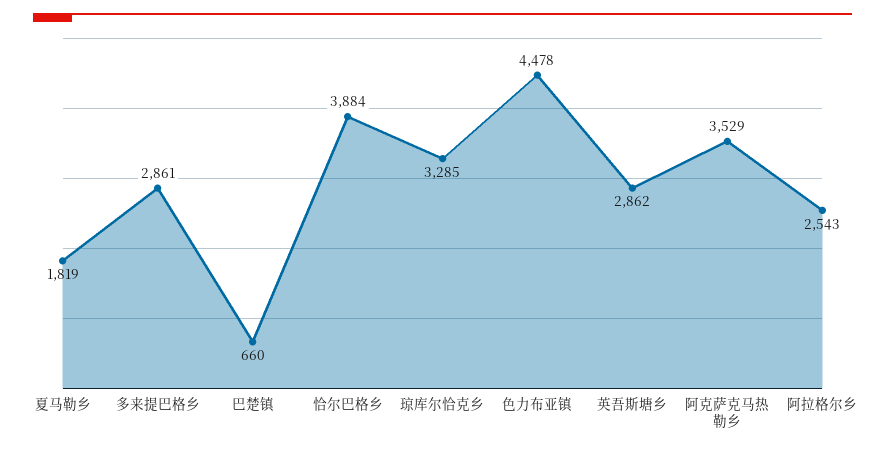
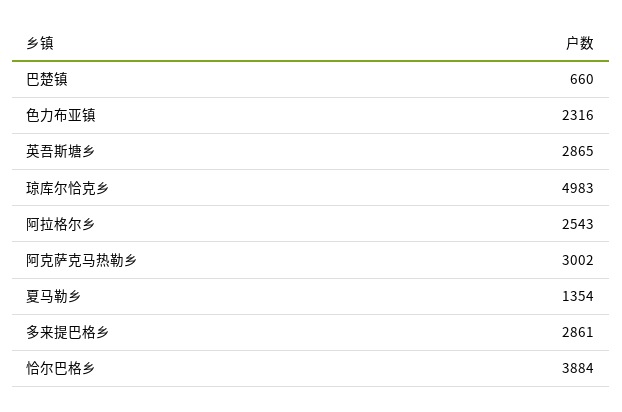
  {
-   "夏马勒乡": 1819,
+   "夏马勒乡": 1354,
    "多来提巴格乡": 2861,
    "巴楚镇": 660,
    "恰尔巴格乡": 3884,
-   "琼库尔恰克乡": 3285,
+   "琼库尔恰克乡": 4983,
-   "色力布亚镇": 4478,
+   "色力布亚镇": 2316,
-   "英吾斯塘乡": 2862,
+   "英吾斯塘乡": 2865,
-   "阿克萨克马热勒乡": 3529,
+   "阿克萨克马热勒乡": 3002,
    "阿拉格尔乡": 2543
  }

